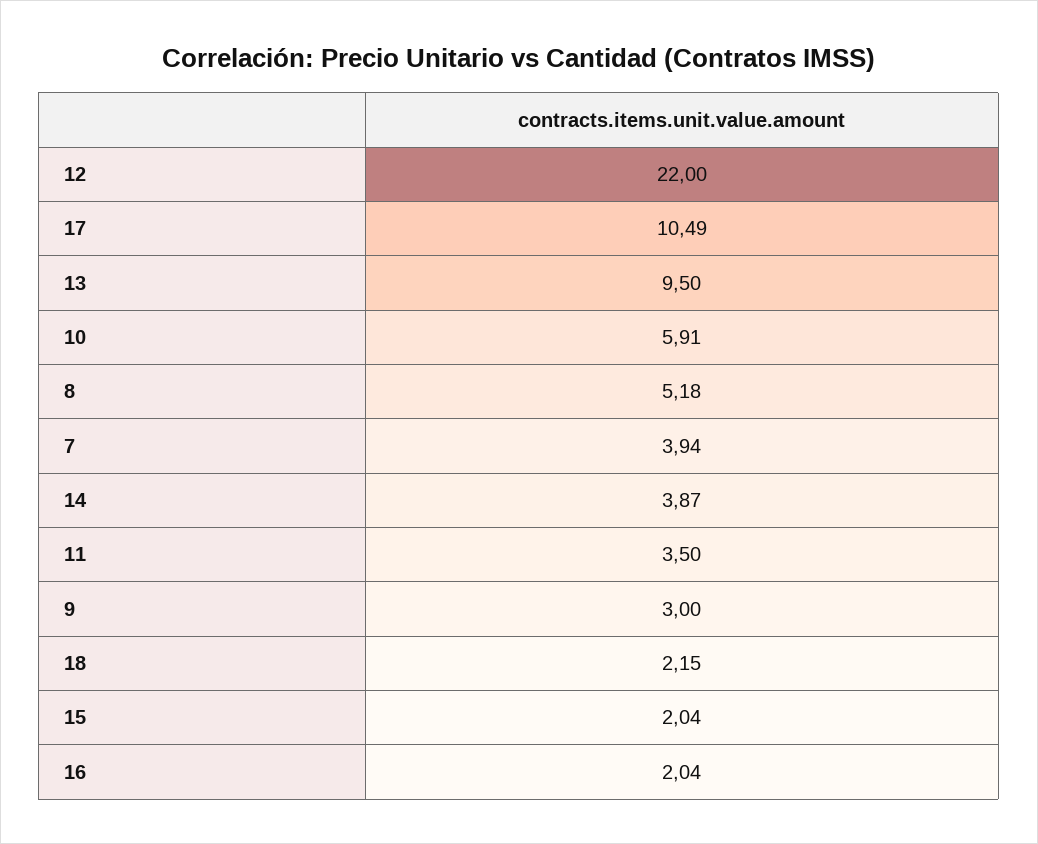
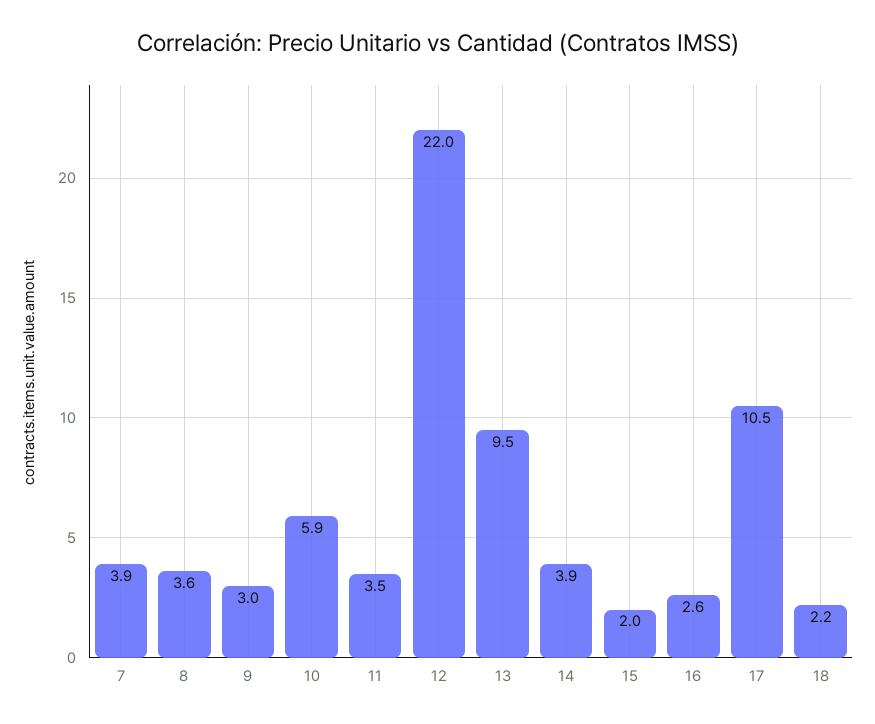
  {
    "12": 22,
    "17": 10.49,
    "13": 9.5,
    "10": 5.91,
-   "8": 5.18,
+   "8": 3.6,
    "7": 3.94,
    "14": 3.87,
    "11": 3.5,
    "9": 3,
    "18": 2.15,
    "15": 2.04,
-   "16": 2.04
+   "16": 2.6
  }

